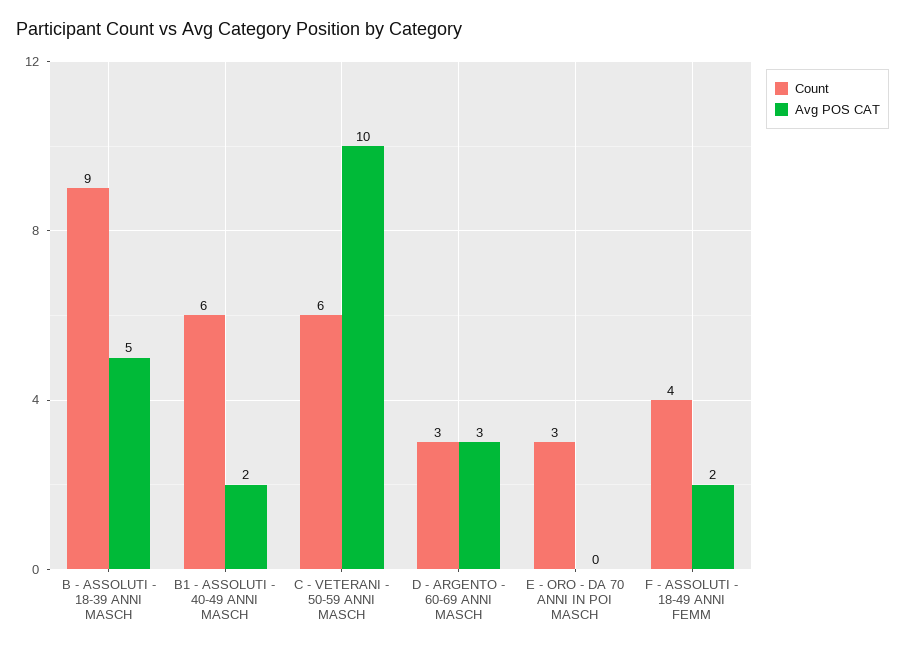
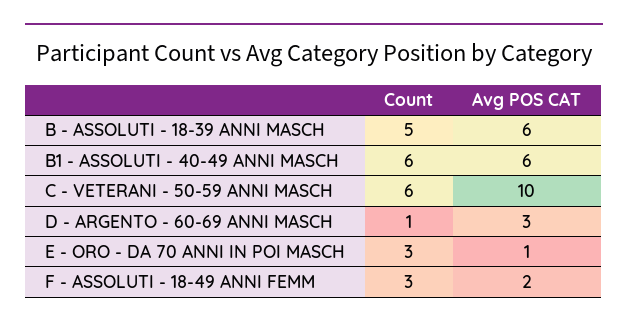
  {
    "Count": {
-     "B - ASSOLUTI - 18-39 ANNI MASCH": 9,
+     "B - ASSOLUTI - 18-39 ANNI MASCH": 5,
      "B1 - ASSOLUTI - 40-49 ANNI MASCH": 6,
      "C - VETERANI - 50-59 ANNI MASCH": 6,
-     "D - ARGENTO - 60-69 ANNI MASCH": 3,
+     "D - ARGENTO - 60-69 ANNI MASCH": 1,
      "E - ORO - DA 70 ANNI IN POI MASCH": 3,
-     "F - ASSOLUTI - 18-49 ANNI FEMM": 4
+     "F - ASSOLUTI - 18-49 ANNI FEMM": 3
    },
    "Avg POS CAT": {
-     "B - ASSOLUTI - 18-39 ANNI MASCH": 5,
+     "B - ASSOLUTI - 18-39 ANNI MASCH": 6,
-     "B1 - ASSOLUTI - 40-49 ANNI MASCH": 2,
+     "B1 - ASSOLUTI - 40-49 ANNI MASCH": 6,
      "C - VETERANI - 50-59 ANNI MASCH": 10,
      "D - ARGENTO - 60-69 ANNI MASCH": 3,
-     "E - ORO - DA 70 ANNI IN POI MASCH": 0,
+     "E - ORO - DA 70 ANNI IN POI MASCH": 1,
      "F - ASSOLUTI - 18-49 ANNI FEMM": 2
    }
  }

